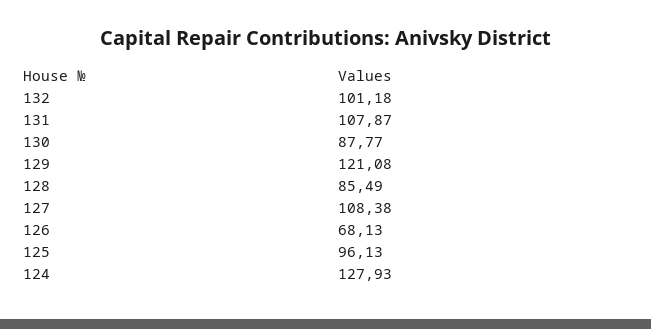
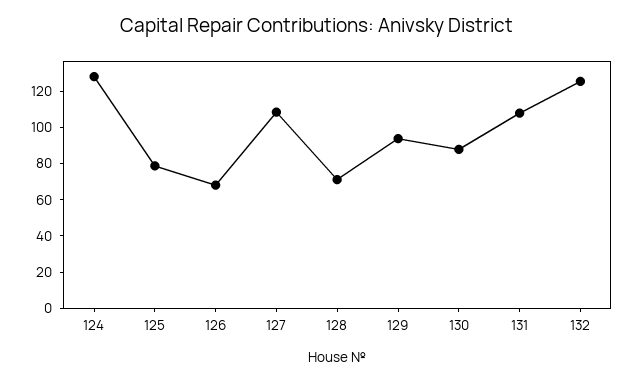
  {
-   "132": 101.18,
+   "132": 125,
    "131": 107.87,
    "130": 87.77,
-   "129": 121.08,
+   "129": 95,
-   "128": 85.49,
+   "128": 70,
    "127": 108.38,
    "126": 68.13,
-   "125": 96.13,
+   "125": 80,
    "124": 127.93
  }

